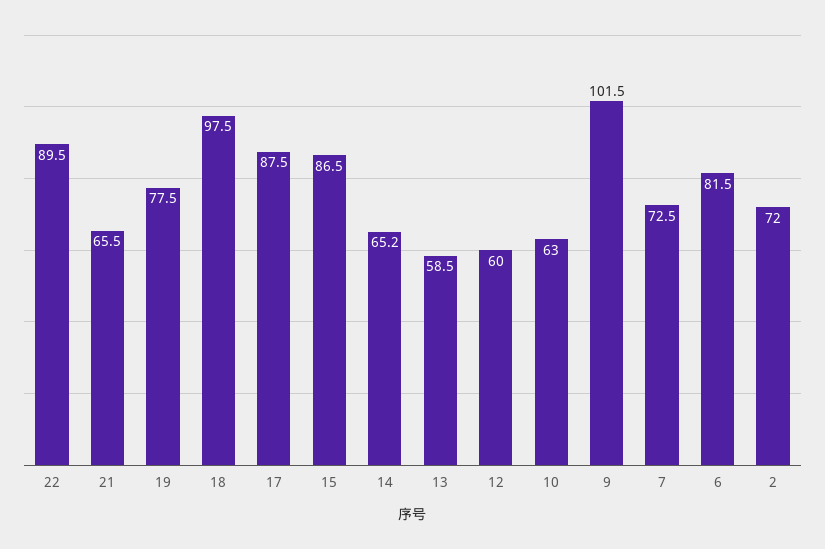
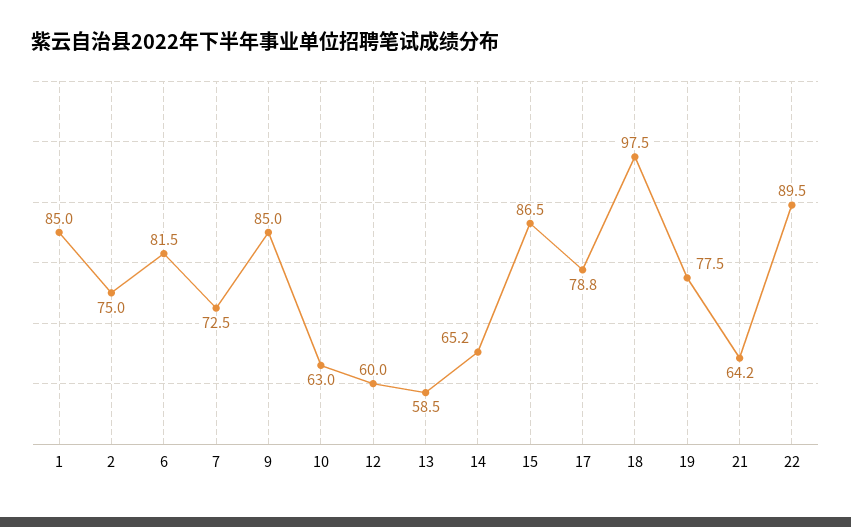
  {
    "22": 89.5,
-   "21": 65.5,
+   "21": 64.2,
    "19": 77.5,
    "18": 97.5,
-   "17": 87.5,
+   "17": 78.8,
    "15": 86.5,
    "14": 65.2,
    "13": 58.5,
    "12": 60,
    "10": 63,
-   "9": 101.5,
+   "9": 85,
    "7": 72.5,
    "6": 81.5,
-   "2": 72
+   "2": 75,
+   "1": 85
  }

